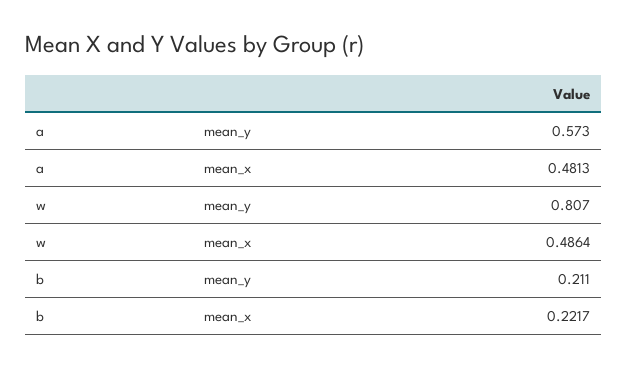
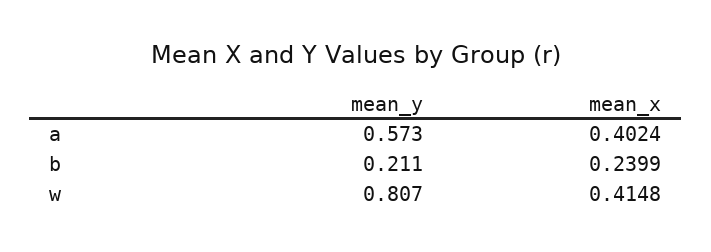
  {
    "a": {
      "mean_y": 0.573,
-     "mean_x": 0.4813
+     "mean_x": 0.4024
    },
    "w": {
      "mean_y": 0.807,
-     "mean_x": 0.4864
+     "mean_x": 0.4148
    },
    "b": {
      "mean_y": 0.211,
-     "mean_x": 0.2217
+     "mean_x": 0.2399
    }
  }

